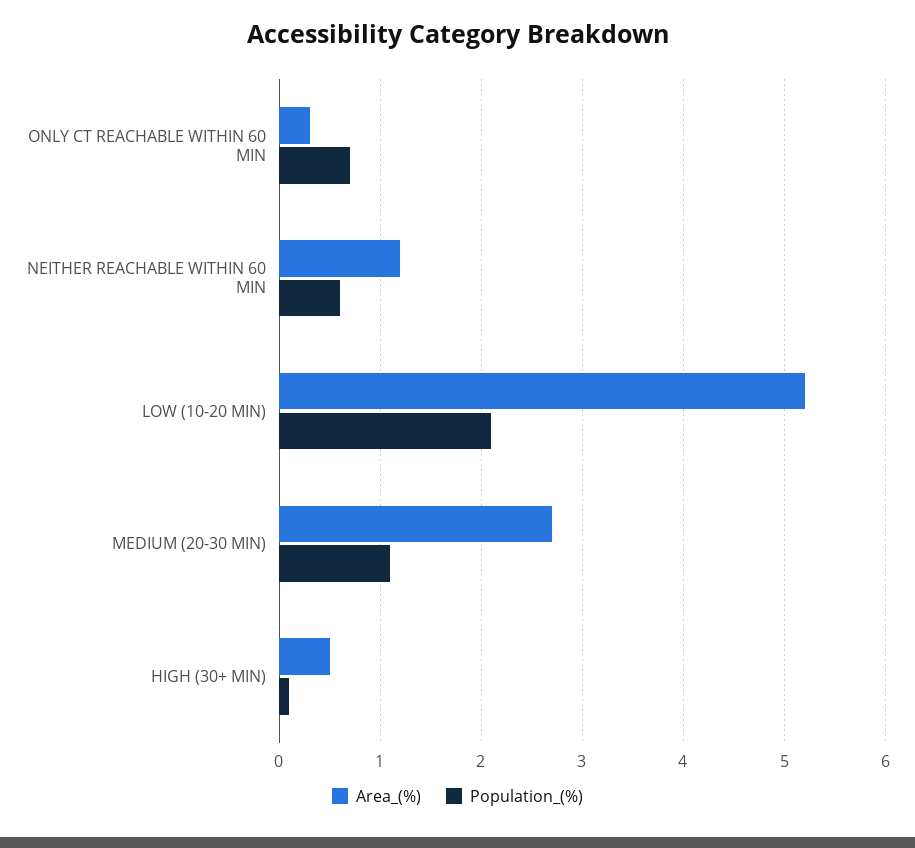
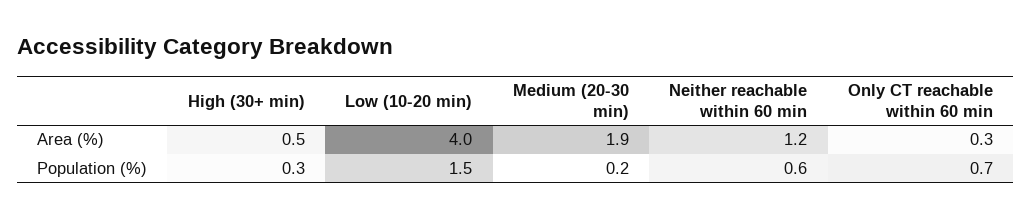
  {
    "Area_(%)": {
      "ONLY CT REACHABLE WITHIN 60 MIN": 0.3,
      "NEITHER REACHABLE WITHIN 60 MIN": 1.2,
-     "LOW (10-20 MIN)": 5.2,
+     "LOW (10-20 MIN)": 4,
-     "MEDIUM (20-30 MIN)": 2.7,
+     "MEDIUM (20-30 MIN)": 1.9,
      "HIGH (30+ MIN)": 0.5
    },
    "Population_(%)": {
      "ONLY CT REACHABLE WITHIN 60 MIN": 0.7,
      "NEITHER REACHABLE WITHIN 60 MIN": 0.6,
-     "LOW (10-20 MIN)": 2.1,
+     "LOW (10-20 MIN)": 1.5,
-     "MEDIUM (20-30 MIN)": 1.1,
+     "MEDIUM (20-30 MIN)": 0.2,
-     "HIGH (30+ MIN)": 0.1
+     "HIGH (30+ MIN)": 0.3
    }
  }

